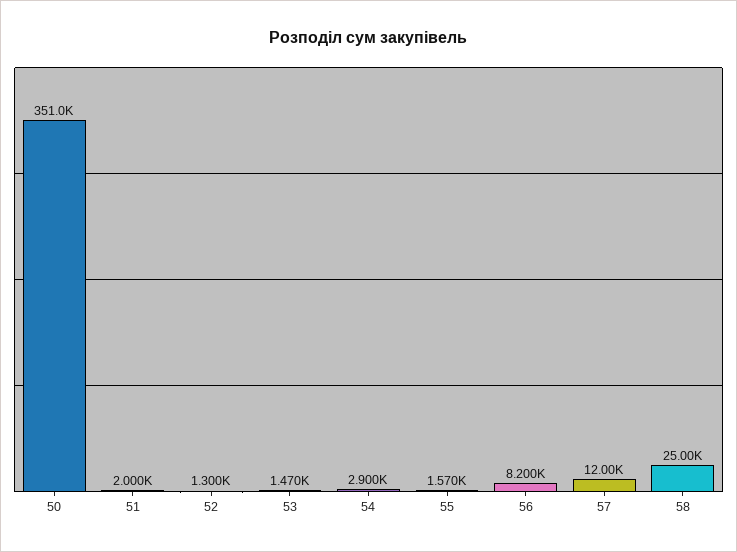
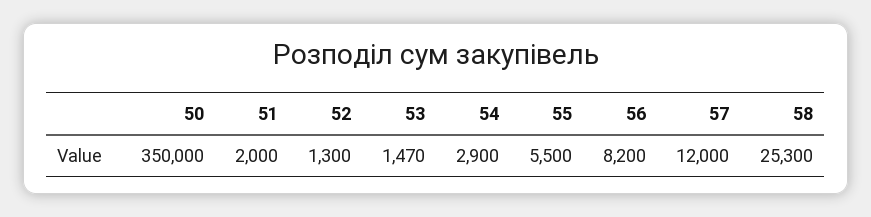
  {
-   "50": 351000,
+   "50": 350000,
    "51": 2000,
    "52": 1300,
    "53": 1470,
    "54": 2900,
-   "55": 1570,
+   "55": 5500,
    "56": 8200,
    "57": 12000,
-   "58": 25000
+   "58": 25300
  }

